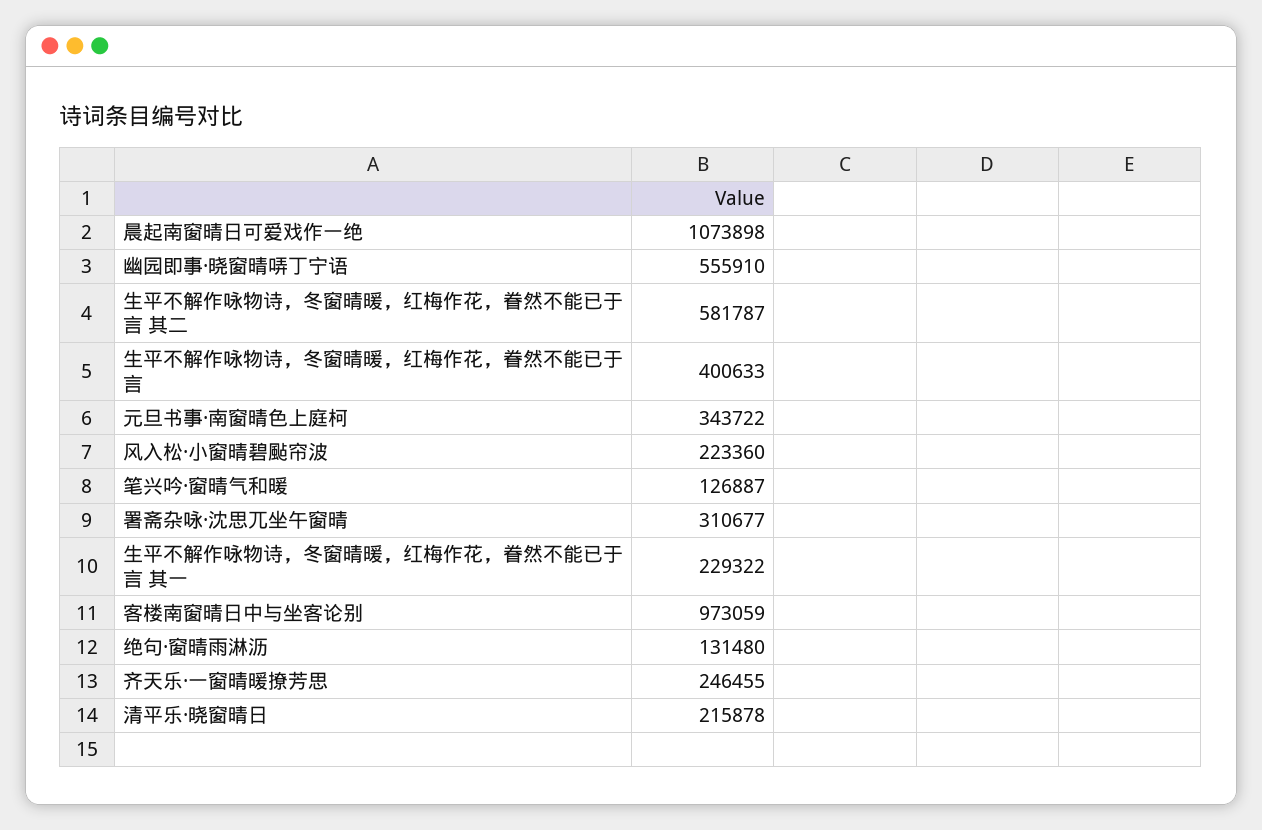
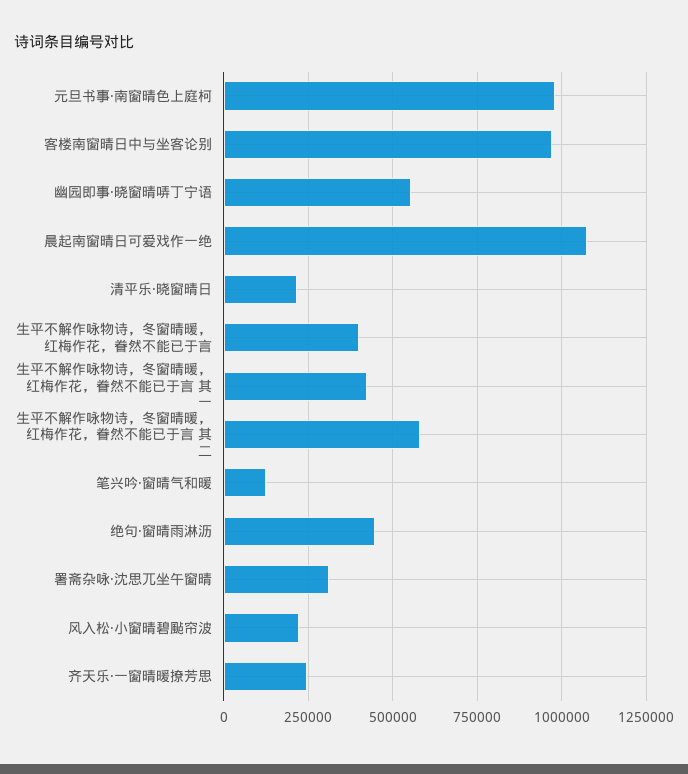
  {
    "晨起南窗晴日可爱戏作一绝": 1073898,
    "幽园即事·晓窗晴哢丁宁语": 555910,
    "生平不解作咏物诗，冬窗晴暖，红梅作花，眷然不能已于言 其二": 581787,
    "生平不解作咏物诗，冬窗晴暖，红梅作花，眷然不能已于言": 400633,
-   "元旦书事·南窗晴色上庭柯": 343722,
+   "元旦书事·南窗晴色上庭柯": 975000,
    "风入松·小窗晴碧颭帘波": 223360,
    "笔兴吟·窗晴气和暖": 126887,
    "署斋杂咏·沈思兀坐午窗晴": 310677,
-   "生平不解作咏物诗，冬窗晴暖，红梅作花，眷然不能已于言 其一": 229322,
+   "生平不解作咏物诗，冬窗晴暖，红梅作花，眷然不能已于言 其一": 425000,
    "客楼南窗晴日中与坐客论别": 973059,
-   "绝句·窗晴雨淋沥": 131480,
+   "绝句·窗晴雨淋沥": 450000,
    "齐天乐·一窗晴暖撩芳思": 246455,
    "清平乐·晓窗晴日": 215878
  }

